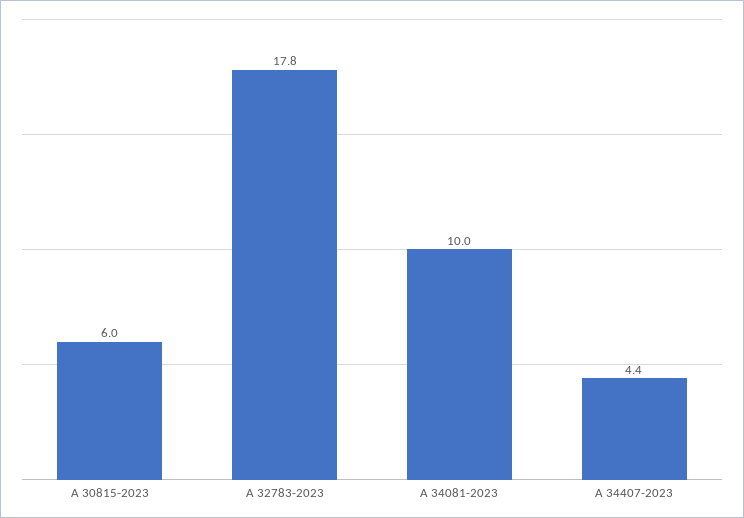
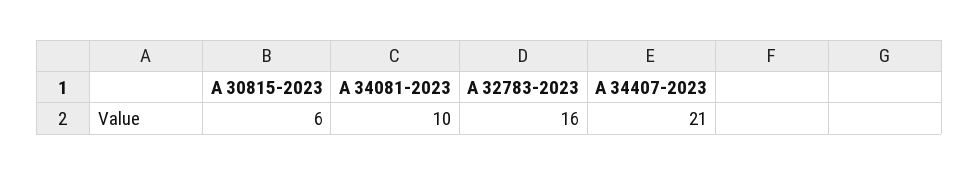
  {
    "A 30815-2023": 6,
-   "A 32783-2023": 17.8,
+   "A 32783-2023": 16,
    "A 34081-2023": 10,
-   "A 34407-2023": 4.4
+   "A 34407-2023": 21
  }

